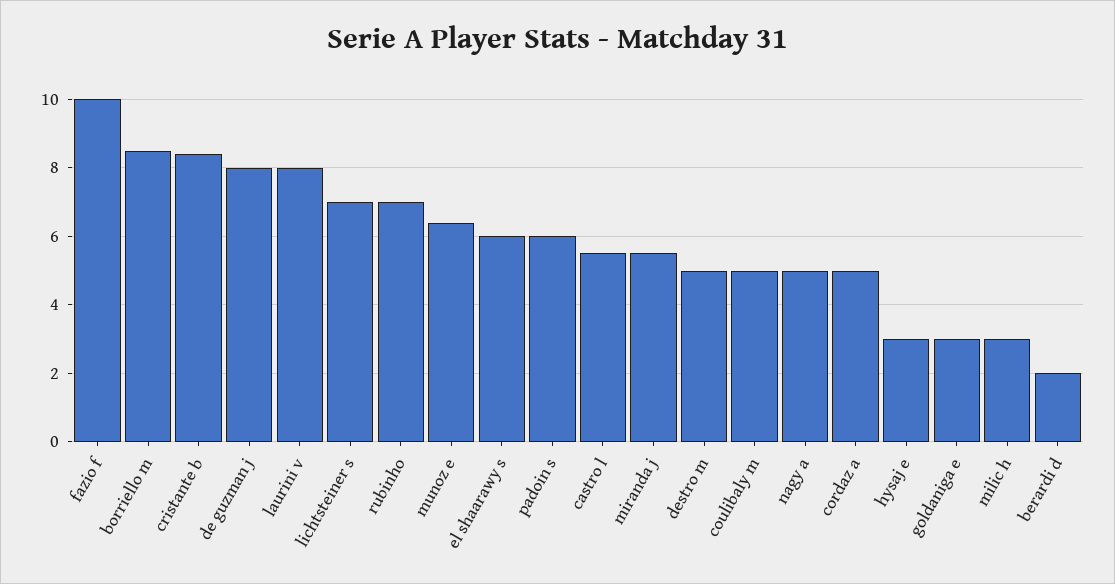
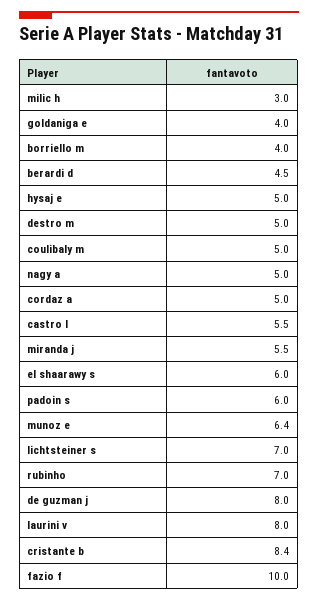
  {
    "fazio f": 10,
-   "borriello m": 8.5,
+   "borriello m": 4,
    "cristante b": 8.4,
    "de guzman j": 8,
    "laurini v": 8,
    "lichtsteiner s": 7,
    "rubinho": 7,
    "munoz e": 6.4,
    "el shaarawy s": 6,
    "padoin s": 6,
    "castro l": 5.5,
    "miranda j": 5.5,
    "destro m": 5,
    "coulibaly m": 5,
    "nagy a": 5,
    "cordaz a": 5,
-   "hysaj e": 3,
+   "hysaj e": 5,
-   "goldaniga e": 3,
+   "goldaniga e": 4,
    "milic h": 3,
-   "berardi d": 2
+   "berardi d": 4.5
  }

